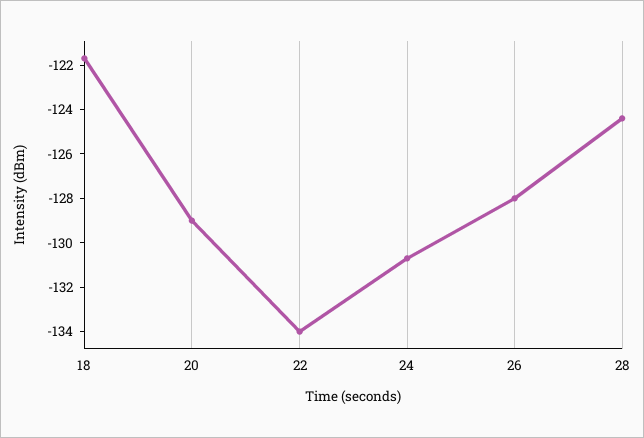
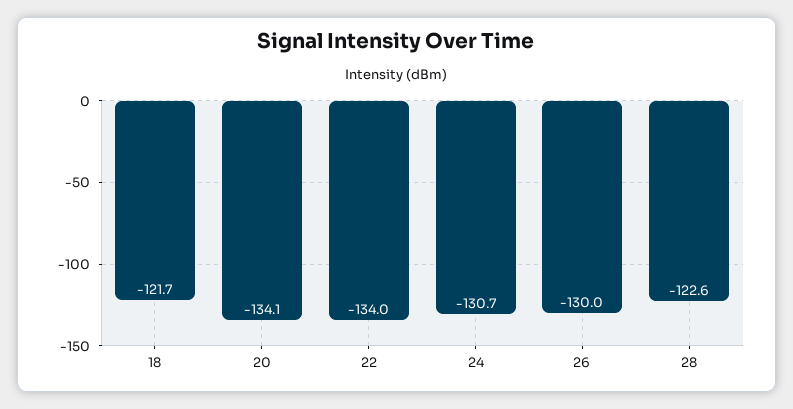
  {
    "18": -121.7,
-   "20": -129,
+   "20": -134.1,
    "22": -134,
    "24": -130.7,
-   "26": -128,
+   "26": -130,
-   "28": -124.5
+   "28": -122.6
  }

